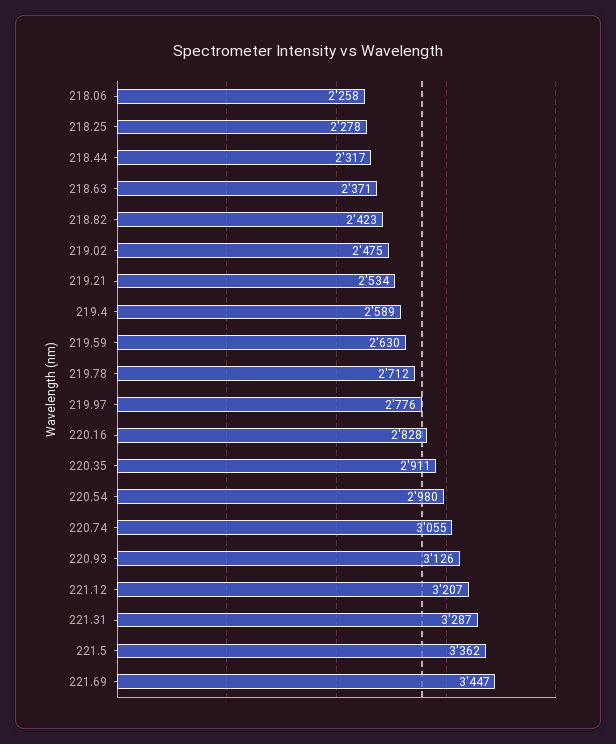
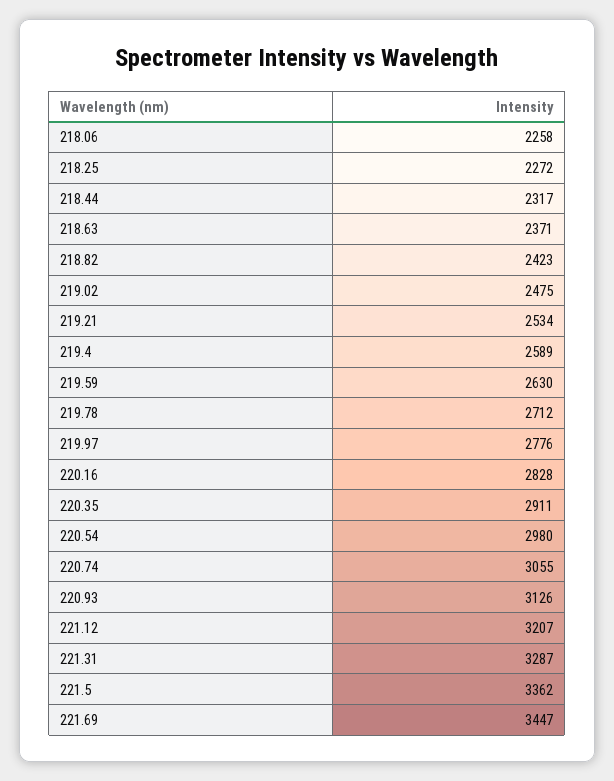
  {
    "218.06": 2258,
-   "218.25": 2278,
+   "218.25": 2272,
    "218.44": 2317,
    "218.63": 2371,
    "218.82": 2423,
    "219.02": 2475,
    "219.21": 2534,
    "219.4": 2589,
    "219.59": 2630,
    "219.78": 2712,
    "219.97": 2776,
    "220.16": 2828,
    "220.35": 2911,
    "220.54": 2980,
    "220.74": 3055,
    "220.93": 3126,
    "221.12": 3207,
    "221.31": 3287,
    "221.5": 3362,
    "221.69": 3447
  }

